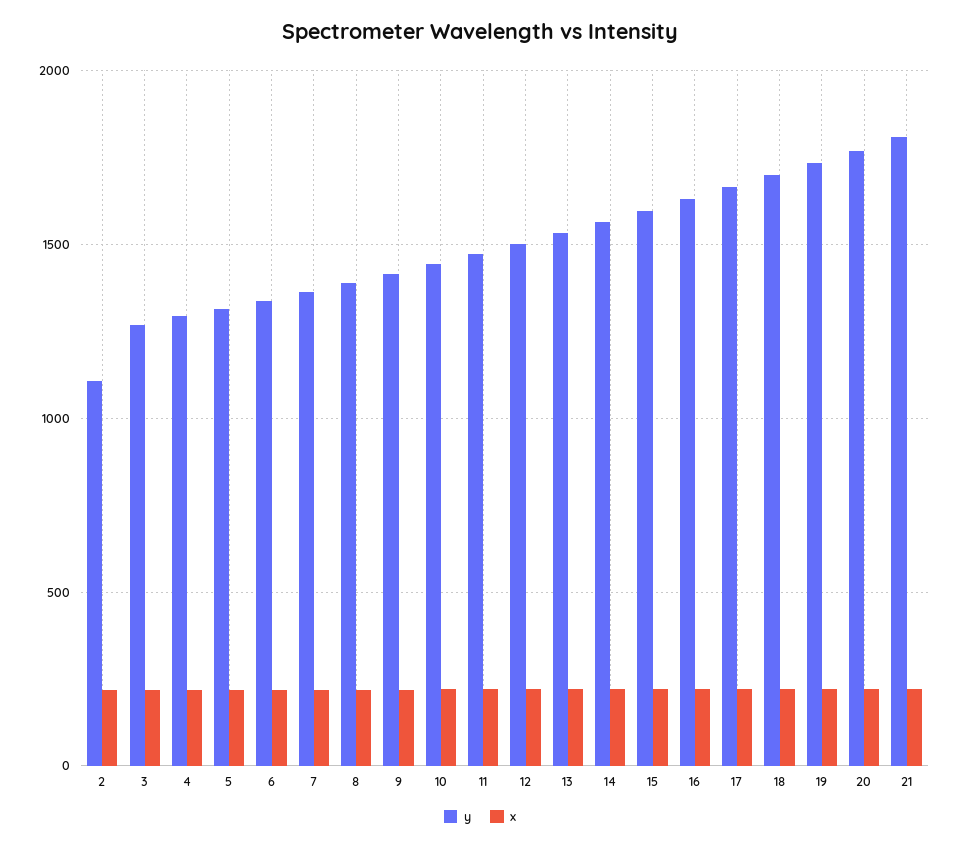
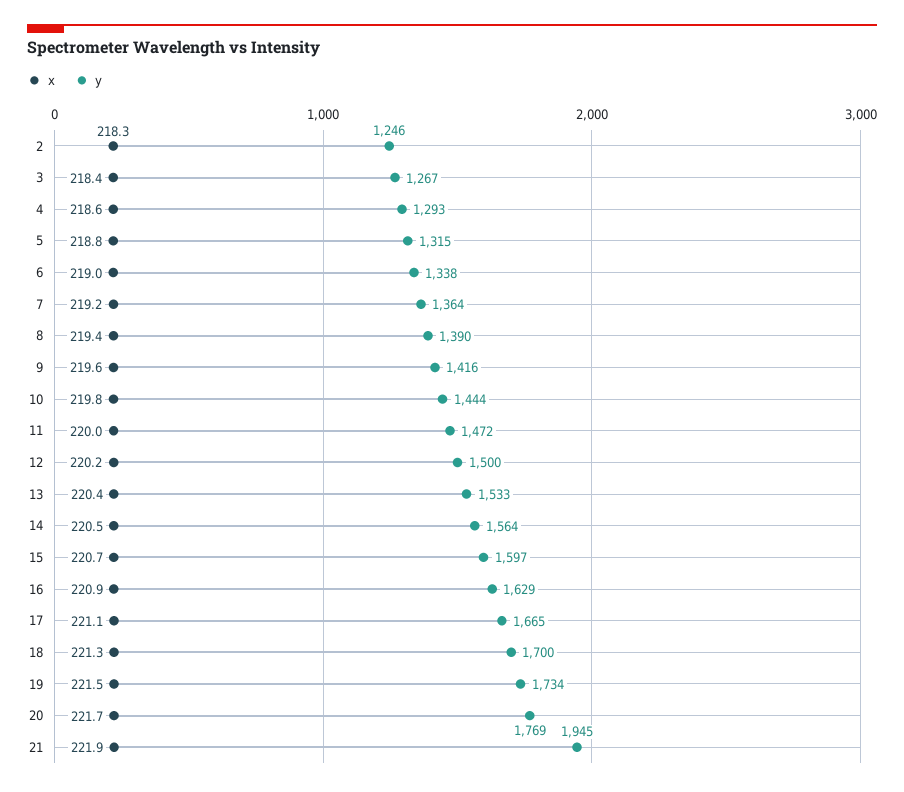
  {
    "y": {
-     "2": 1100,
+     "2": 1246,
      "3": 1267,
      "4": 1293,
      "5": 1315,
      "6": 1338,
      "7": 1364,
      "8": 1390,
      "9": 1416,
      "10": 1444,
      "11": 1472,
      "12": 1500,
      "13": 1533,
      "14": 1564,
      "15": 1597,
      "16": 1629,
      "17": 1665,
      "18": 1700,
      "19": 1734,
      "20": 1769,
-     "21": 1800
+     "21": 1945
    },
    "x": {
      "2": 218.3,
      "3": 218.4,
      "4": 218.6,
      "5": 218.8,
      "6": 219,
      "7": 219.2,
      "8": 219.4,
      "9": 219.6,
      "10": 219.8,
      "11": 220,
      "12": 220.2,
      "13": 220.4,
      "14": 220.5,
      "15": 220.7,
      "16": 220.9,
      "17": 221.1,
      "18": 221.3,
      "19": 221.5,
      "20": 221.7,
      "21": 221.9
    }
  }

